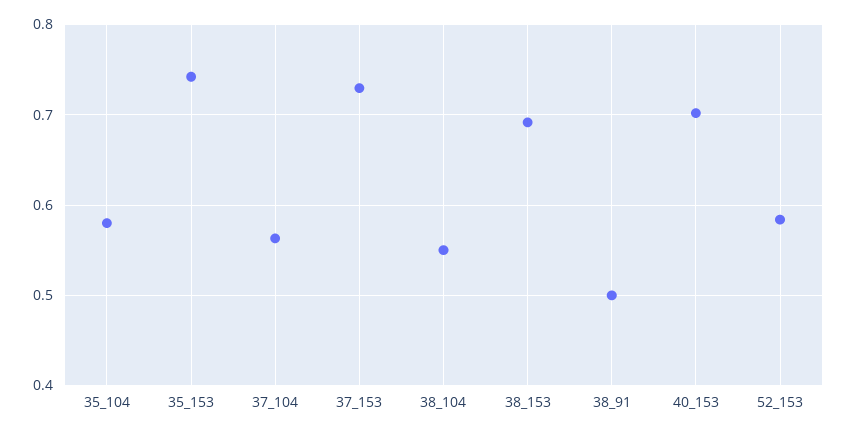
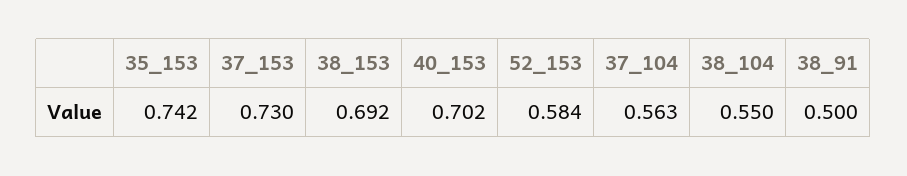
  {
-   "35_104": 0.58,
    "35_153": 0.742,
    "37_104": 0.563,
    "37_153": 0.73,
    "38_104": 0.55,
    "38_153": 0.692,
    "38_91": 0.5,
    "40_153": 0.702,
    "52_153": 0.584
  }

